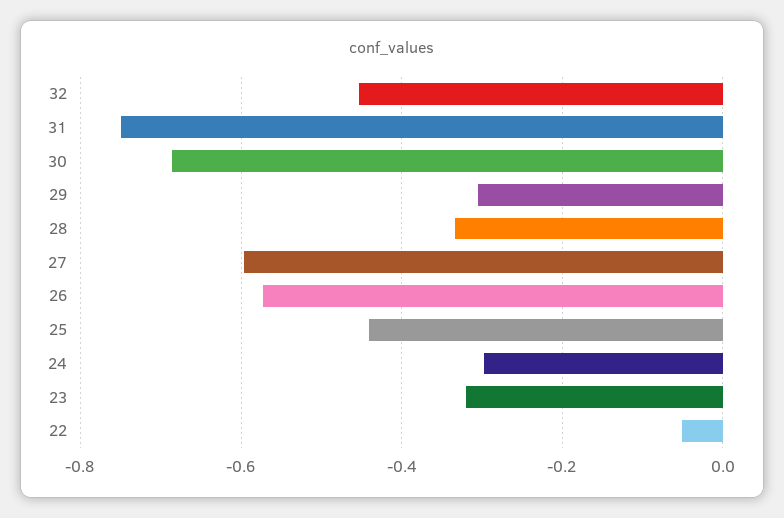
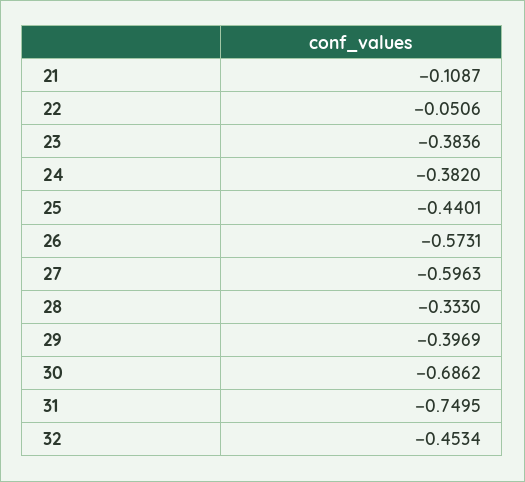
  {
    "32": -0.4534,
    "31": -0.7495,
    "30": -0.6862,
-   "29": -0.3,
+   "29": -0.3969,
    "28": -0.333,
    "27": -0.5963,
    "26": -0.5731,
    "25": -0.4401,
-   "24": -0.3,
+   "24": -0.382,
-   "23": -0.32,
+   "23": -0.3836,
-   "22": -0.0506
+   "22": -0.0506,
+   "21": -0.1087
  }

